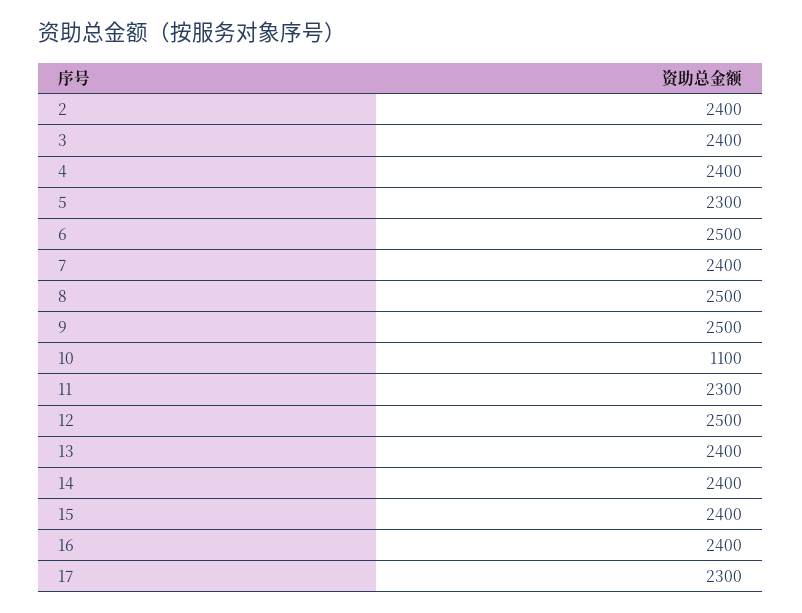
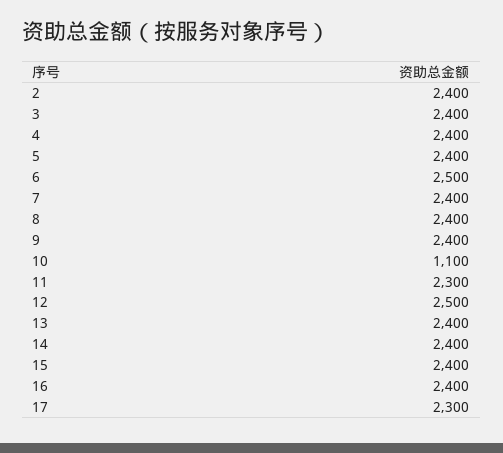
  {
    "2": 2400,
    "3": 2400,
    "4": 2400,
-   "5": 2300,
+   "5": 2400,
    "6": 2500,
    "7": 2400,
-   "8": 2500,
+   "8": 2400,
-   "9": 2500,
+   "9": 2400,
    "10": 1100,
    "11": 2300,
    "12": 2500,
    "13": 2400,
    "14": 2400,
    "15": 2400,
    "16": 2400,
    "17": 2300
  }

